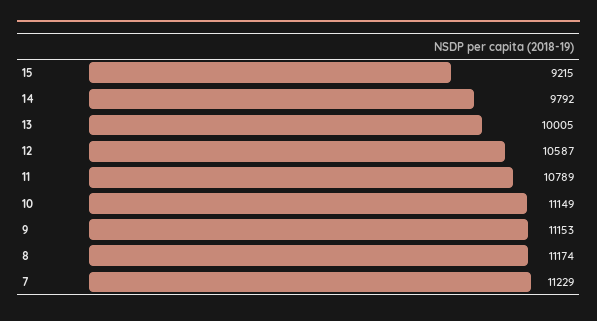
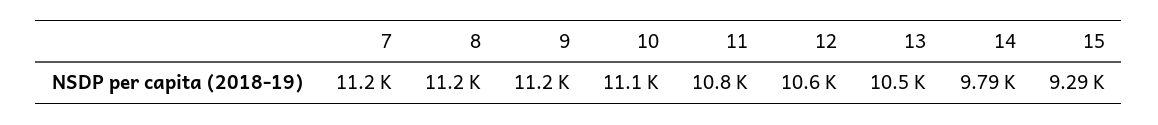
  {
-   "15": 9215,
+   "15": 9290,
    "14": 9792,
-   "13": 10005,
+   "13": 10500,
    "12": 10587,
    "11": 10789,
    "10": 11149,
    "9": 11153,
    "8": 11174,
    "7": 11229
  }

